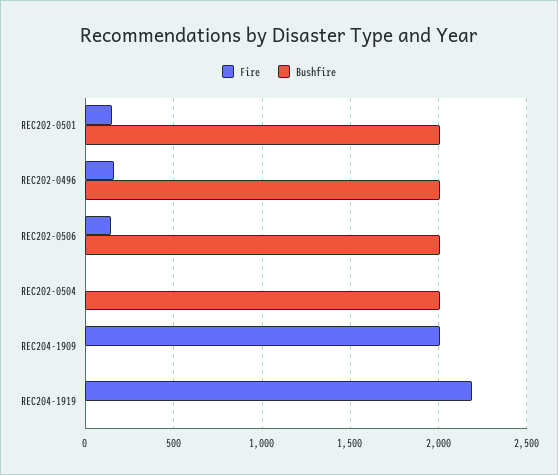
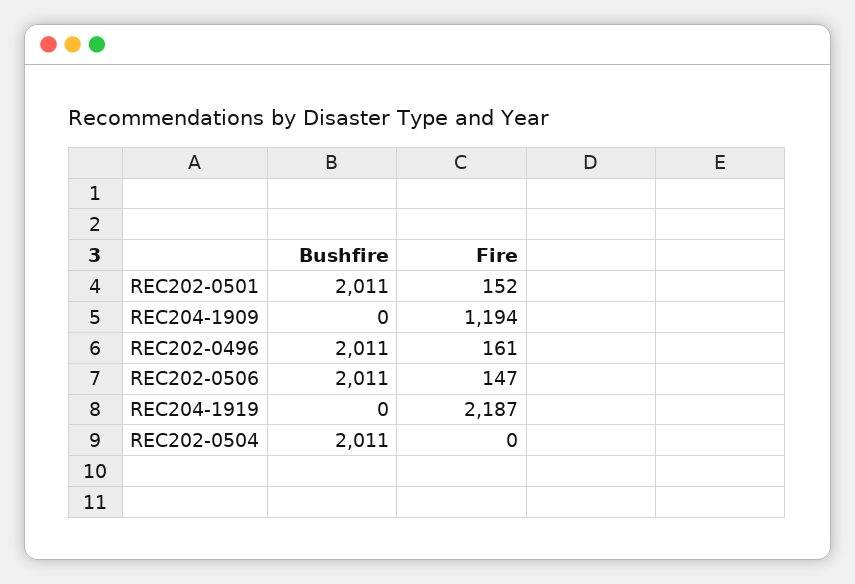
  {
    "Fire": {
      "REC202-0501": 152,
      "REC202-0496": 161,
      "REC202-0506": 147,
      "REC202-0504": 0,
-     "REC204-1909": 2000,
+     "REC204-1909": 1194,
      "REC204-1919": 2187
    },
    "Bushfire": {
      "REC202-0501": 2011,
      "REC202-0496": 2011,
      "REC202-0506": 2011,
      "REC202-0504": 2011,
      "REC204-1909": 0,
      "REC204-1919": 0
    }
  }

